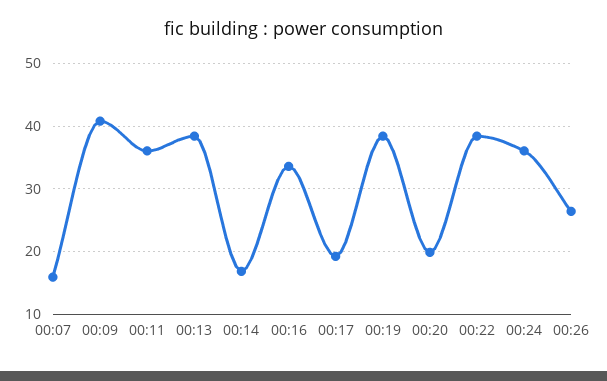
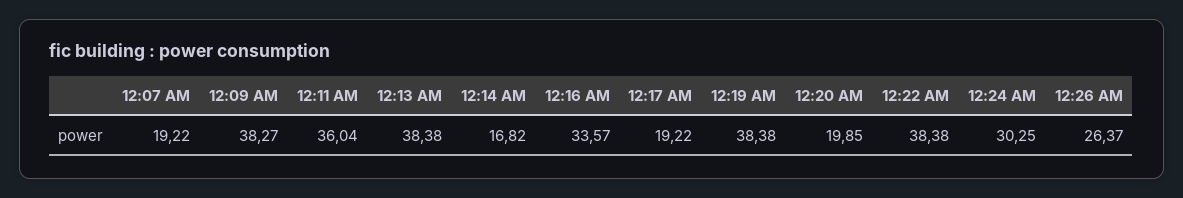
  {
-   "00:07": 16,
+   "00:07": 19.22,
-   "00:09": 41,
+   "00:09": 38.27,
    "00:11": 36.04,
    "00:13": 38.38,
    "00:14": 16.82,
    "00:16": 33.57,
    "00:17": 19.22,
    "00:19": 38.38,
    "00:20": 19.85,
    "00:22": 38.38,
-   "00:24": 36,
+   "00:24": 30.25,
    "00:26": 26.37
  }

